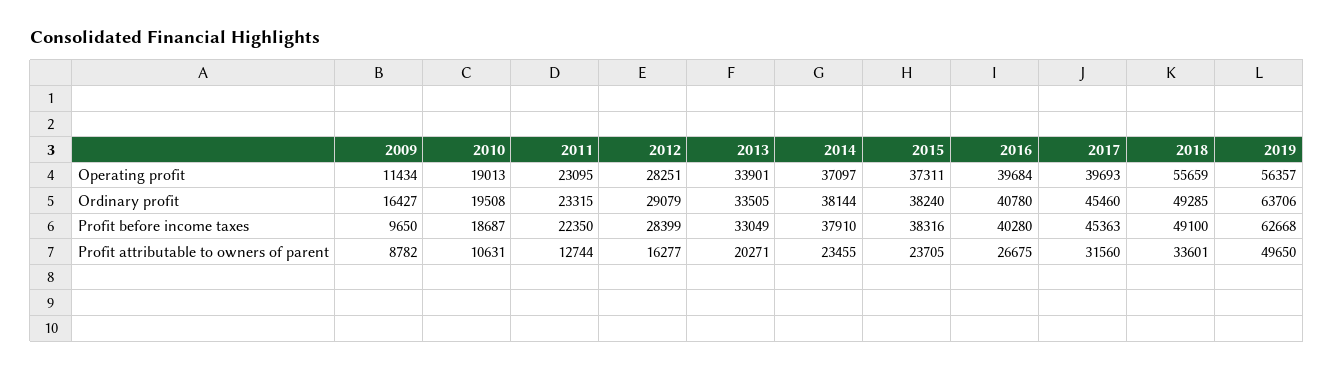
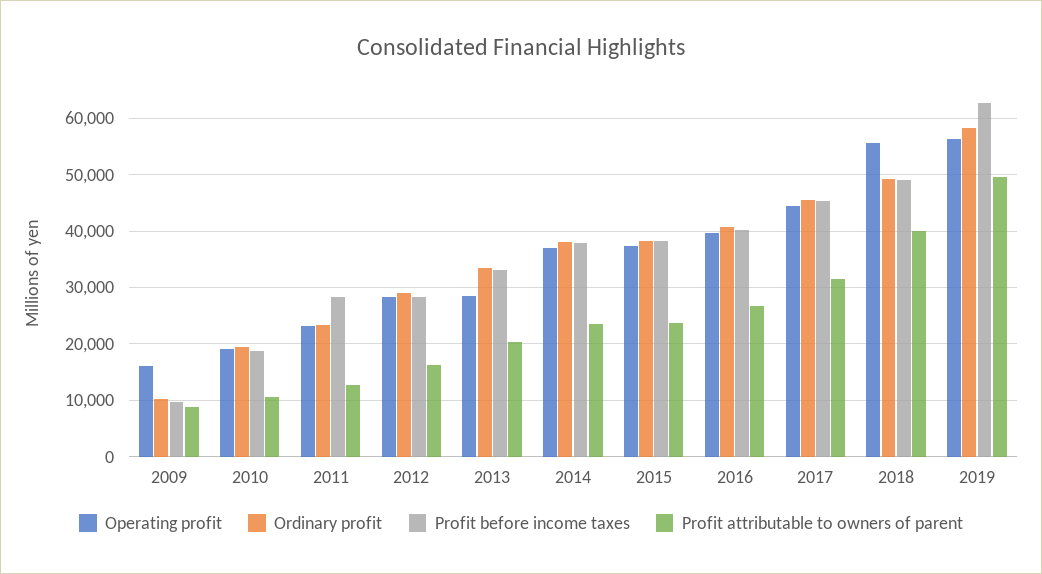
  {
    "Operating profit": {
-     "2009": 11434,
+     "2009": 16000,
      "2010": 19013,
      "2011": 23095,
      "2012": 28251,
-     "2013": 33901,
+     "2013": 28000,
      "2014": 37097,
      "2015": 37311,
      "2016": 39684,
-     "2017": 39693,
+     "2017": 44000,
      "2018": 55659,
      "2019": 56357
    },
    "Ordinary profit": {
-     "2009": 16427,
+     "2009": 10000,
      "2010": 19508,
      "2011": 23315,
      "2012": 29079,
      "2013": 33505,
      "2014": 38144,
      "2015": 38240,
      "2016": 40780,
      "2017": 45460,
      "2018": 49285,
-     "2019": 63706
+     "2019": 58000
    },
    "Profit before income taxes": {
      "2009": 9650,
      "2010": 18687,
-     "2011": 22350,
+     "2011": 28000,
      "2012": 28399,
      "2013": 33049,
      "2014": 37910,
      "2015": 38316,
      "2016": 40280,
      "2017": 45363,
      "2018": 49100,
      "2019": 62668
    },
    "Profit attributable to owners of parent": {
      "2009": 8782,
      "2010": 10631,
      "2011": 12744,
      "2012": 16277,
      "2013": 20271,
      "2014": 23455,
      "2015": 23705,
      "2016": 26675,
      "2017": 31560,
-     "2018": 33601,
+     "2018": 40000,
      "2019": 49650
    }
  }

